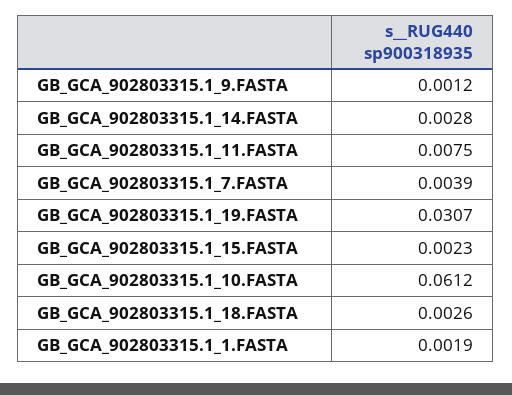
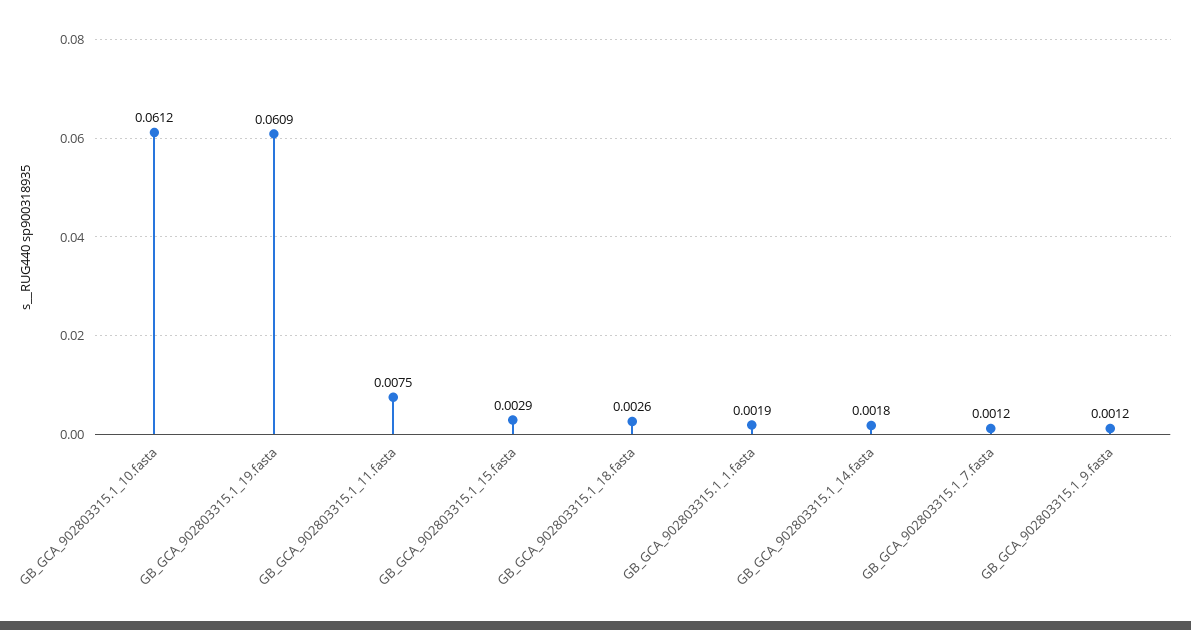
  {
    "GB_GCA_902803315.1_9.FASTA": 0.0012,
-   "GB_GCA_902803315.1_14.FASTA": 0.0028,
+   "GB_GCA_902803315.1_14.FASTA": 0.0018,
    "GB_GCA_902803315.1_11.FASTA": 0.0075,
-   "GB_GCA_902803315.1_7.FASTA": 0.0039,
+   "GB_GCA_902803315.1_7.FASTA": 0.0012,
-   "GB_GCA_902803315.1_19.FASTA": 0.0307,
+   "GB_GCA_902803315.1_19.FASTA": 0.0609,
-   "GB_GCA_902803315.1_15.FASTA": 0.0023,
+   "GB_GCA_902803315.1_15.FASTA": 0.0029,
    "GB_GCA_902803315.1_10.FASTA": 0.0612,
    "GB_GCA_902803315.1_18.FASTA": 0.0026,
    "GB_GCA_902803315.1_1.FASTA": 0.0019
  }

